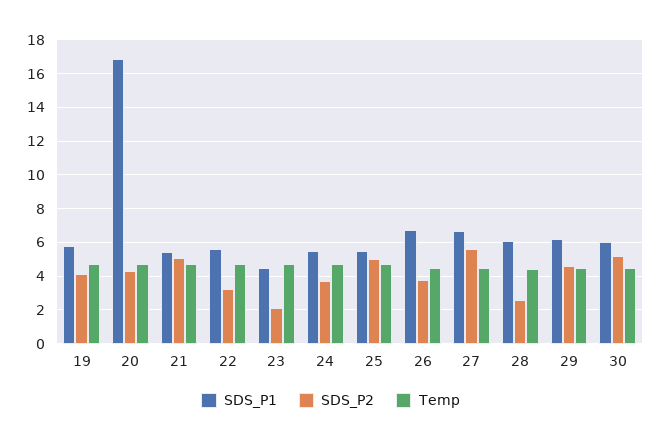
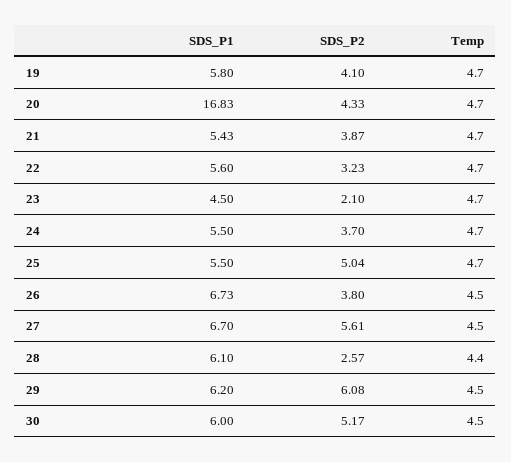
  {
    "SDS_P1": {
      "19": 5.8,
      "20": 16.83,
      "21": 5.43,
      "22": 5.6,
      "23": 4.5,
      "24": 5.5,
      "25": 5.5,
      "26": 6.73,
      "27": 6.7,
      "28": 6.1,
      "29": 6.2,
      "30": 6
    },
    "SDS_P2": {
      "19": 4.1,
      "20": 4.33,
-     "21": 5,
+     "21": 3.87,
      "22": 3.23,
      "23": 2.1,
      "24": 3.7,
      "25": 5.04,
      "26": 3.8,
      "27": 5.61,
      "28": 2.57,
-     "29": 4.5,
+     "29": 6.08,
      "30": 5.17
    },
    "Temp": {
      "19": 4.7,
      "20": 4.7,
      "21": 4.7,
      "22": 4.7,
      "23": 4.7,
      "24": 4.7,
      "25": 4.7,
      "26": 4.5,
      "27": 4.5,
      "28": 4.4,
      "29": 4.5,
      "30": 4.5
    }
  }

